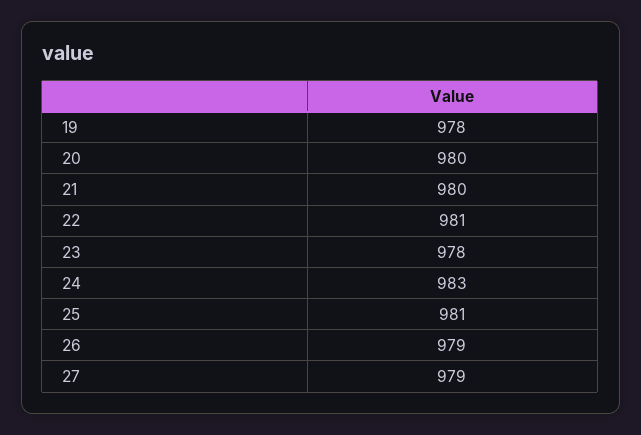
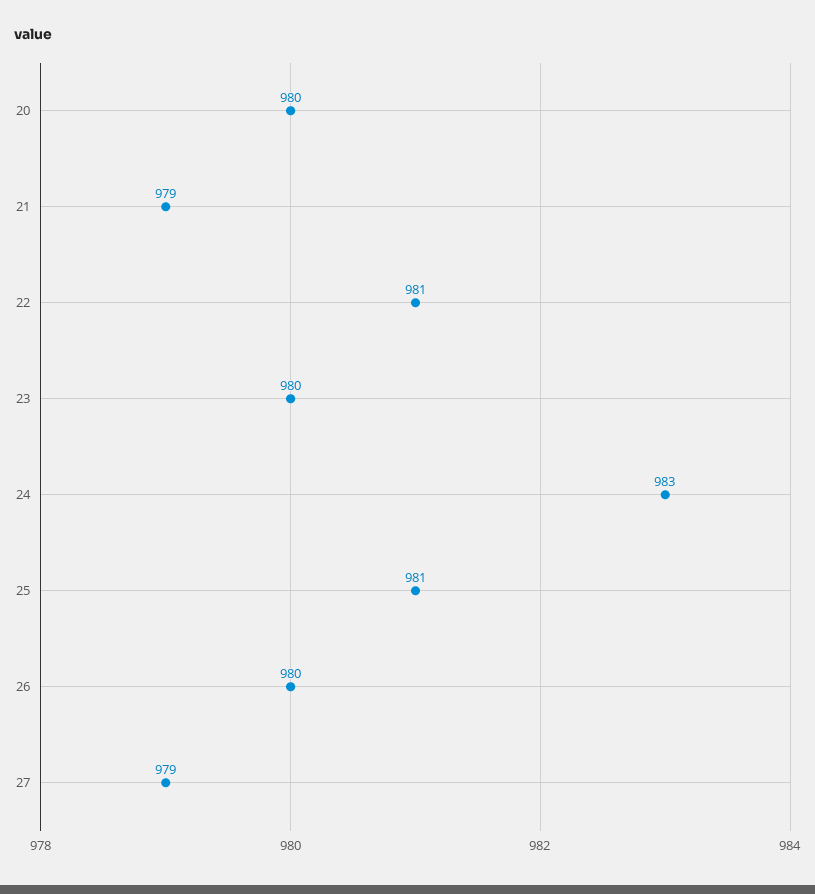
  {
-   "19": 978,
    "20": 980,
-   "21": 980,
+   "21": 979,
    "22": 981,
-   "23": 978,
+   "23": 980,
    "24": 983,
    "25": 981,
-   "26": 979,
+   "26": 980,
    "27": 979
  }

